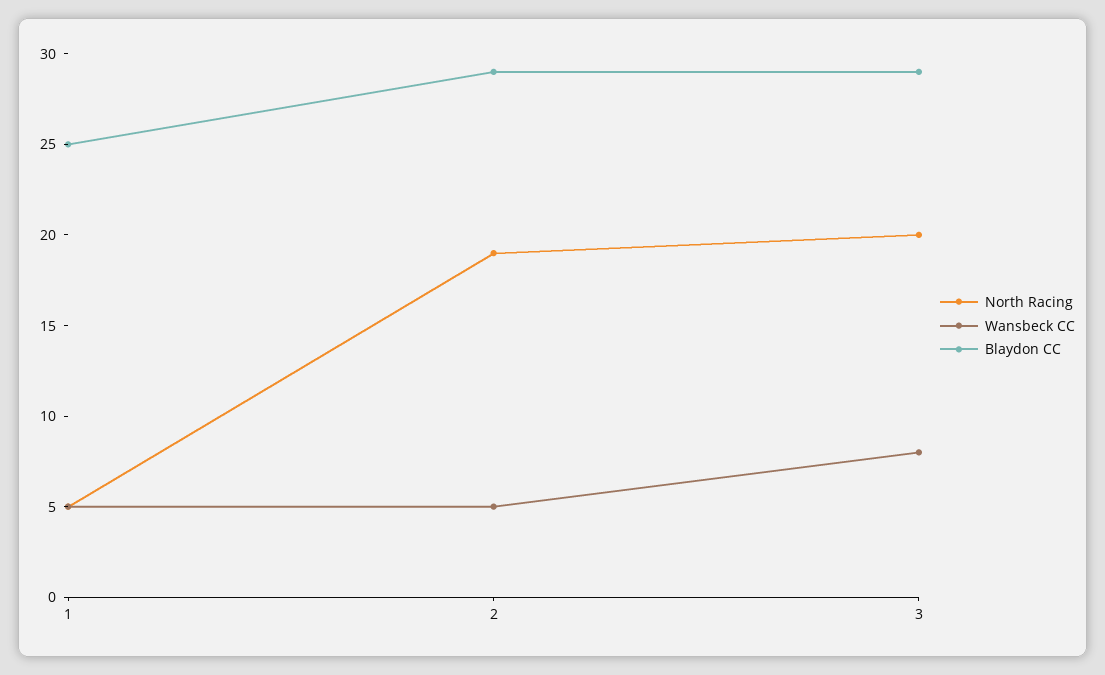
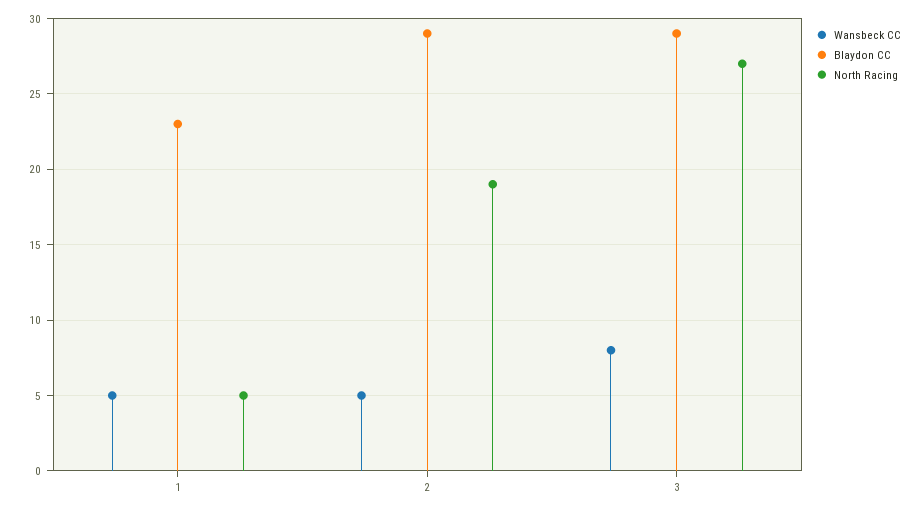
  {
    "North Racing": {
      "1": 5,
      "2": 19,
-     "3": 20
+     "3": 27
    },
    "Wansbeck CC": {
      "1": 5,
      "2": 5,
      "3": 8
    },
    "Blaydon CC": {
-     "1": 25,
+     "1": 23,
      "2": 29,
      "3": 29
    }
  }

